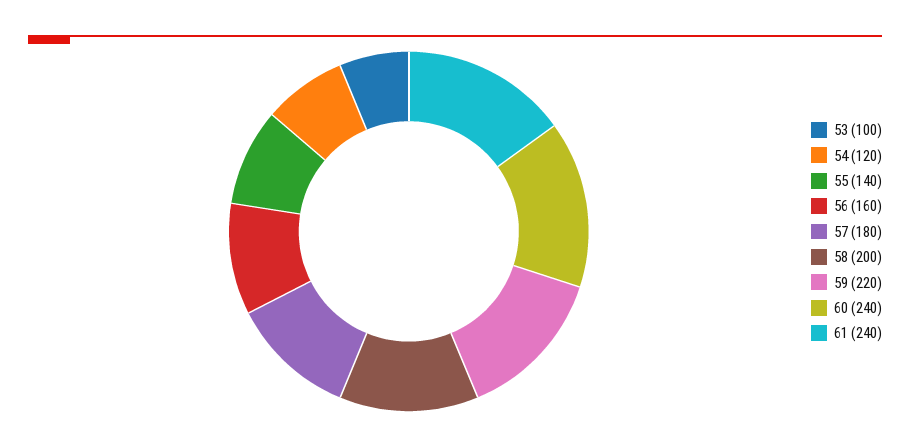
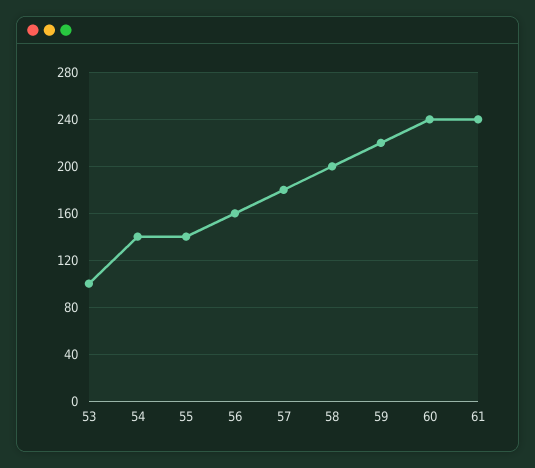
  {
    "53": 100,
-   "54": 120,
+   "54": 140,
    "55": 140,
    "56": 160,
    "57": 180,
    "58": 200,
    "59": 220,
    "60": 240,
    "61": 240
  }

